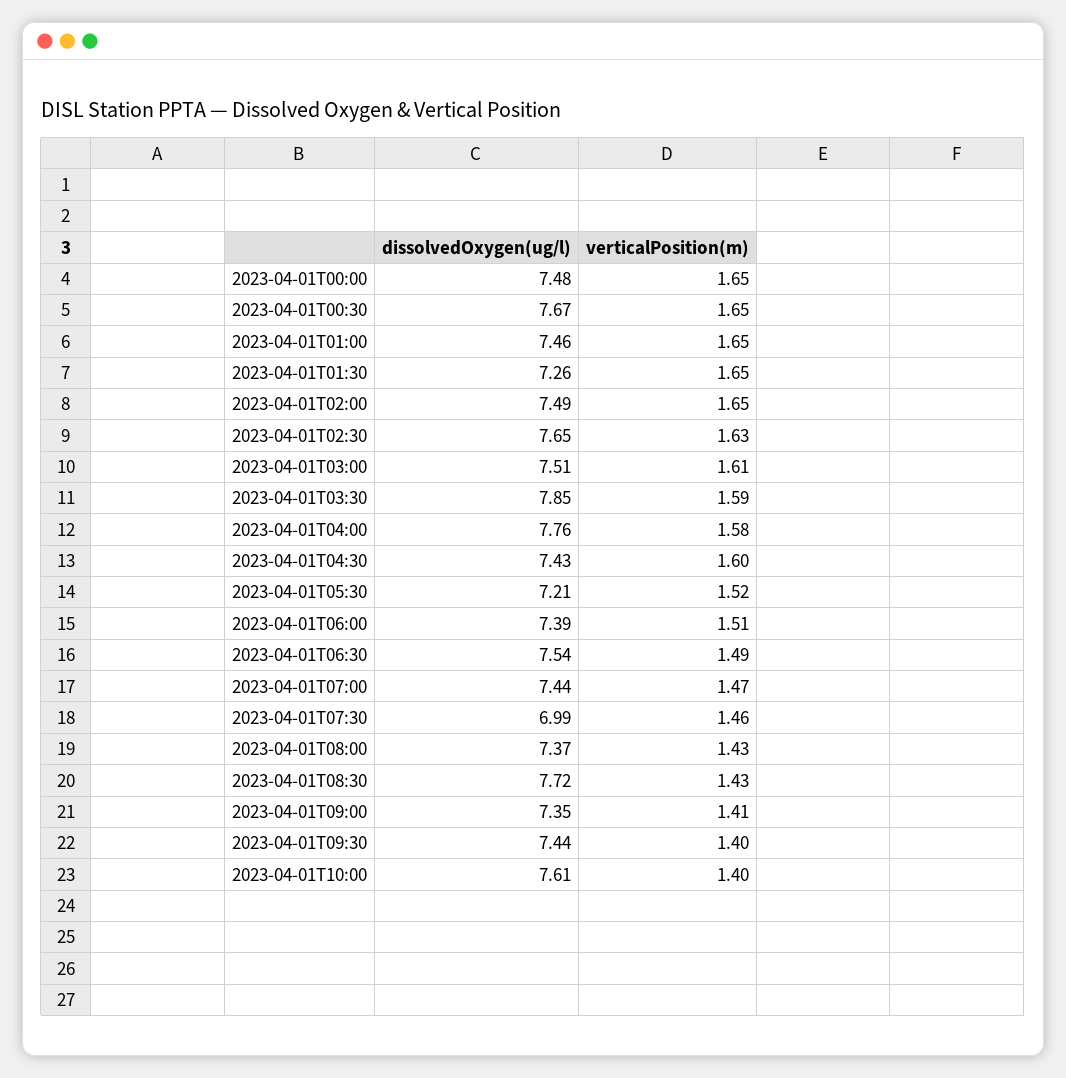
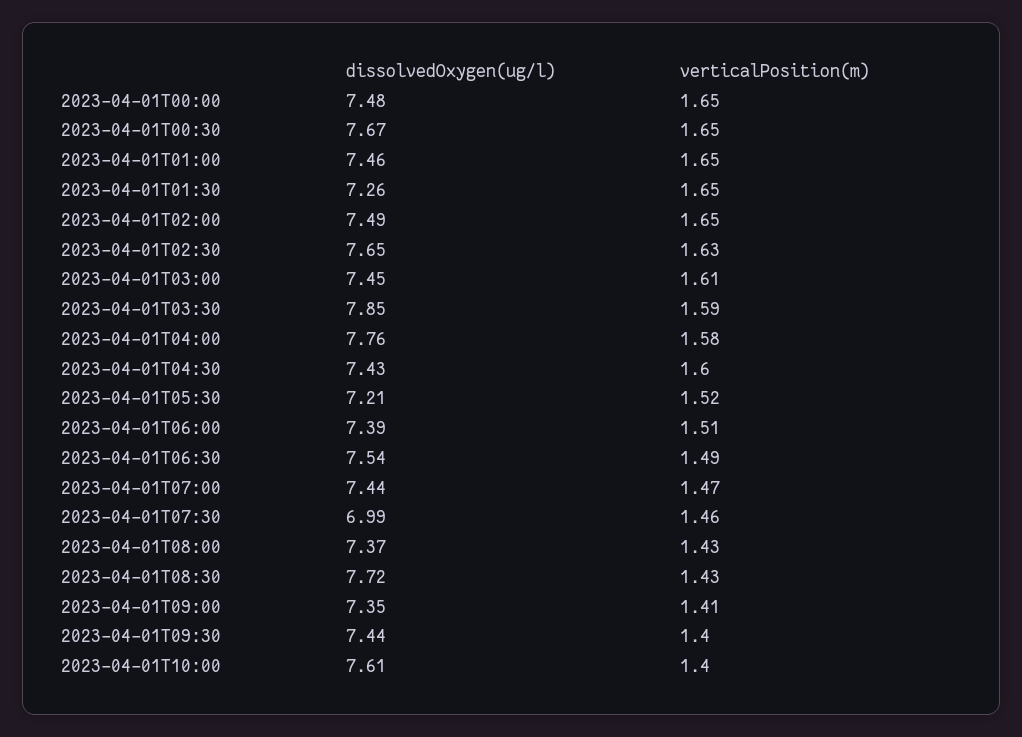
  {
    "dissolvedOxygen(ug/l)": {
      "2023-04-01T00:00": 7.48,
      "2023-04-01T00:30": 7.67,
      "2023-04-01T01:00": 7.46,
      "2023-04-01T01:30": 7.26,
      "2023-04-01T02:00": 7.49,
      "2023-04-01T02:30": 7.65,
-     "2023-04-01T03:00": 7.51,
+     "2023-04-01T03:00": 7.45,
      "2023-04-01T03:30": 7.85,
      "2023-04-01T04:00": 7.76,
      "2023-04-01T04:30": 7.43,
      "2023-04-01T05:30": 7.21,
      "2023-04-01T06:00": 7.39,
      "2023-04-01T06:30": 7.54,
      "2023-04-01T07:00": 7.44,
      "2023-04-01T07:30": 6.99,
      "2023-04-01T08:00": 7.37,
      "2023-04-01T08:30": 7.72,
      "2023-04-01T09:00": 7.35,
      "2023-04-01T09:30": 7.44,
      "2023-04-01T10:00": 7.61
    },
    "verticalPosition(m)": {
      "2023-04-01T00:00": 1.65,
      "2023-04-01T00:30": 1.65,
      "2023-04-01T01:00": 1.65,
      "2023-04-01T01:30": 1.65,
      "2023-04-01T02:00": 1.65,
      "2023-04-01T02:30": 1.63,
      "2023-04-01T03:00": 1.61,
      "2023-04-01T03:30": 1.59,
      "2023-04-01T04:00": 1.58,
      "2023-04-01T04:30": 1.6,
      "2023-04-01T05:30": 1.52,
      "2023-04-01T06:00": 1.51,
      "2023-04-01T06:30": 1.49,
      "2023-04-01T07:00": 1.47,
      "2023-04-01T07:30": 1.46,
      "2023-04-01T08:00": 1.43,
      "2023-04-01T08:30": 1.43,
      "2023-04-01T09:00": 1.41,
      "2023-04-01T09:30": 1.4,
      "2023-04-01T10:00": 1.4
    }
  }

